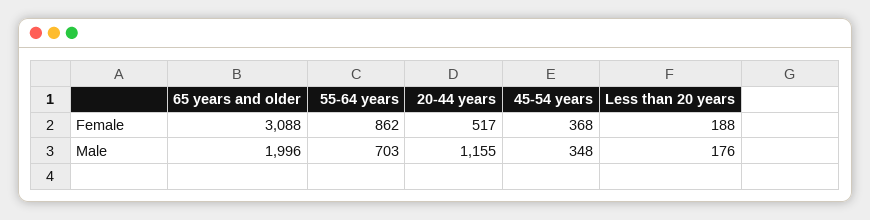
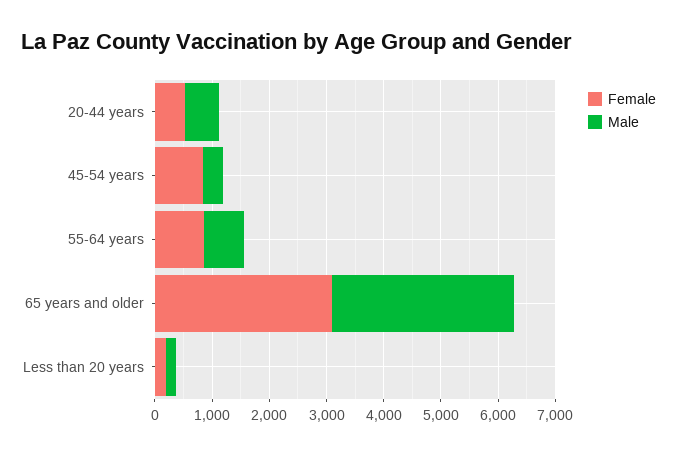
  {
    "Female": {
      "65 years and older": 3088,
      "55-64 years": 862,
      "20-44 years": 517,
-     "45-54 years": 368,
+     "45-54 years": 800,
      "Less than 20 years": 188
    },
    "Male": {
-     "65 years and older": 1996,
+     "65 years and older": 3200,
      "55-64 years": 703,
-     "20-44 years": 1155,
+     "20-44 years": 600,
      "45-54 years": 348,
      "Less than 20 years": 176
    }
  }

